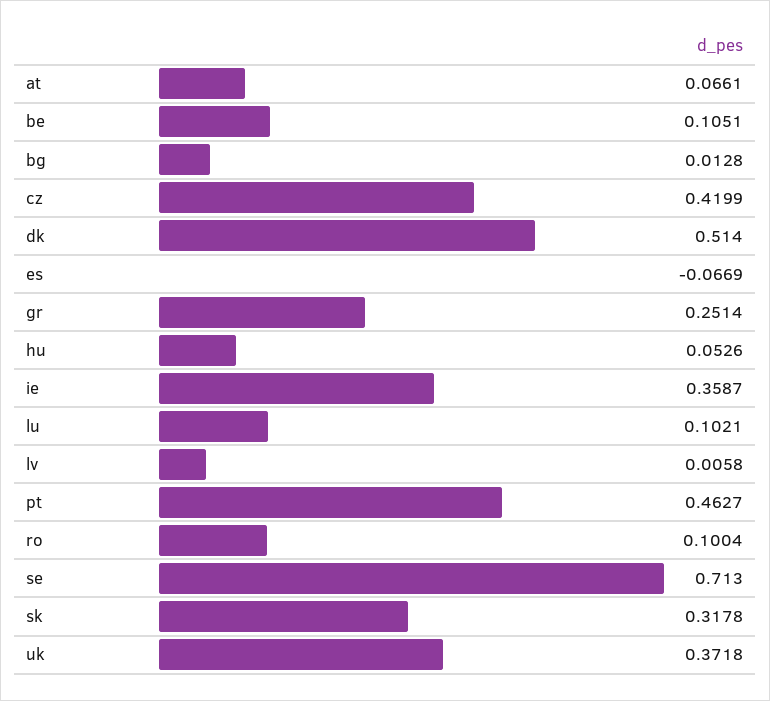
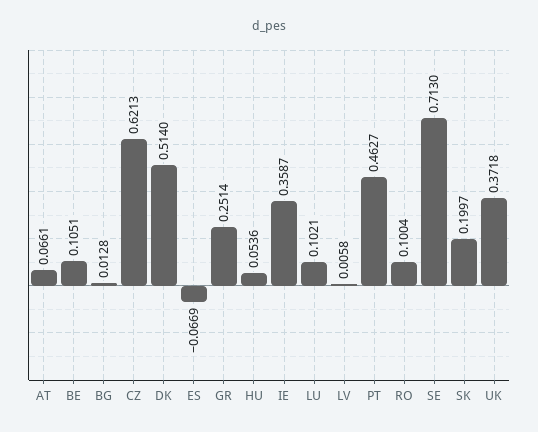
  {
    "at": 0.0661,
    "be": 0.1051,
    "bg": 0.0128,
-   "cz": 0.4199,
+   "cz": 0.6213,
    "dk": 0.514,
    "es": -0.0669,
    "gr": 0.2514,
-   "hu": 0.0526,
+   "hu": 0.0536,
    "ie": 0.3587,
    "lu": 0.1021,
    "lv": 0.0058,
    "pt": 0.4627,
    "ro": 0.1004,
    "se": 0.713,
-   "sk": 0.3178,
+   "sk": 0.1997,
    "uk": 0.3718
  }

